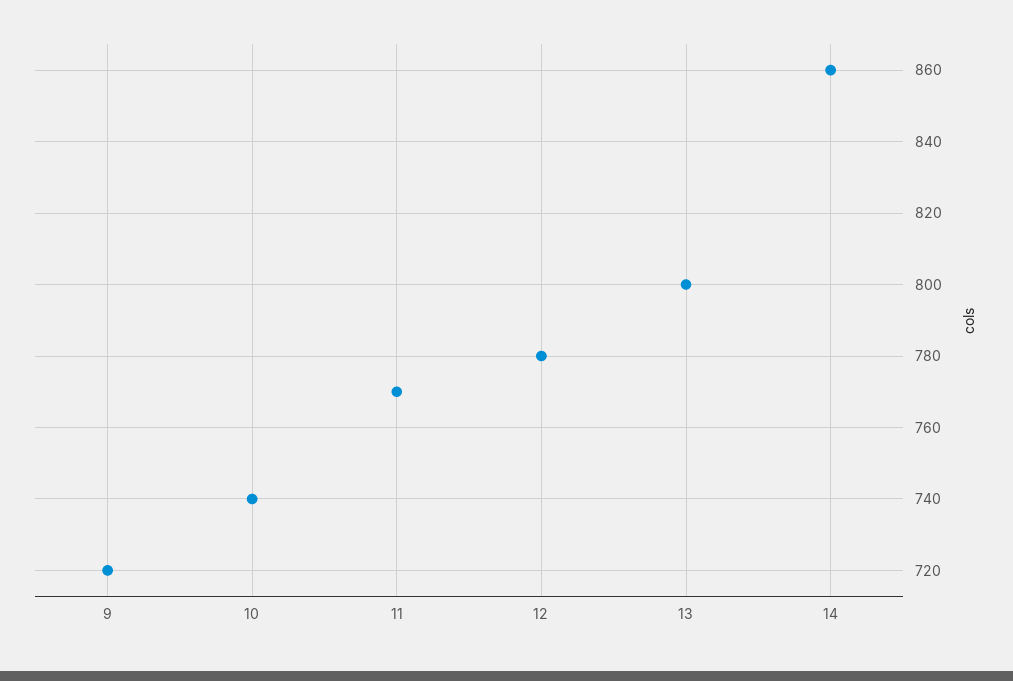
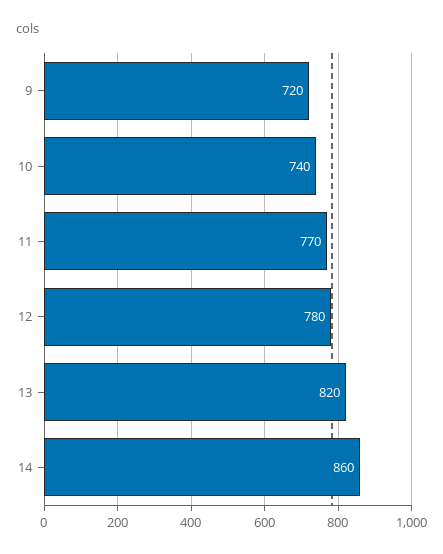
  {
    "9": 720,
    "10": 740,
    "11": 770,
    "12": 780,
-   "13": 800,
+   "13": 820,
    "14": 860
  }

